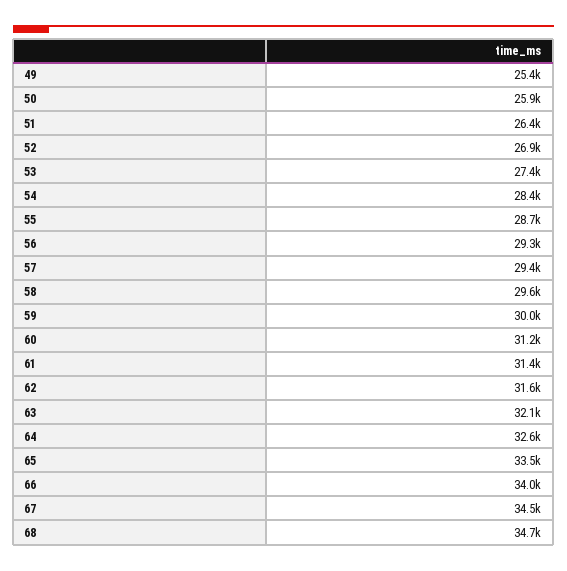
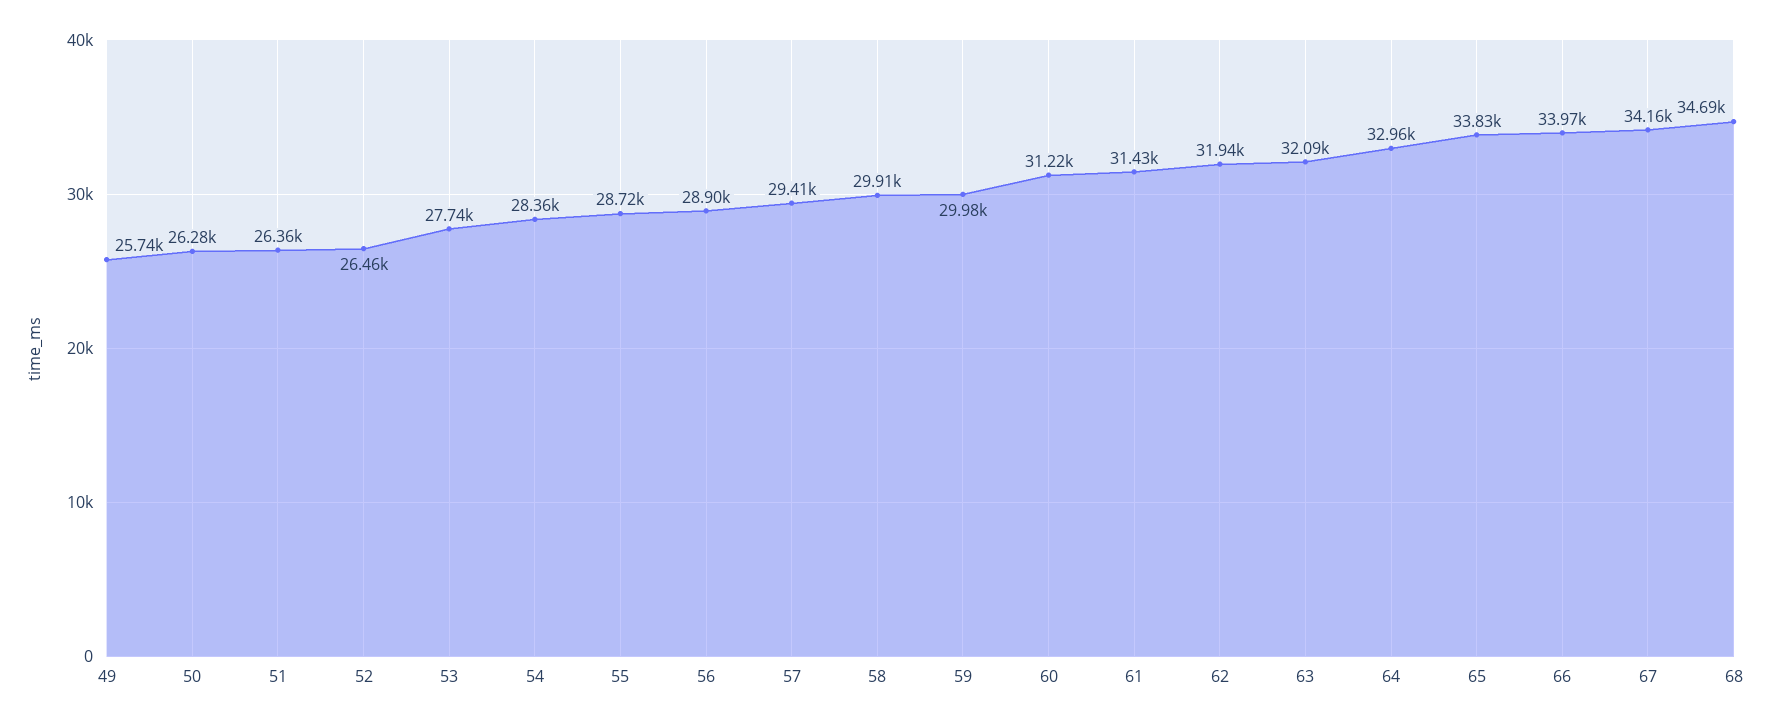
  {
-   "49": 25400,
+   "49": 25740,
-   "50": 25900,
+   "50": 26280,
    "51": 26360,
-   "52": 26900,
+   "52": 26460,
-   "53": 27400,
+   "53": 27740,
    "54": 28360,
    "55": 28720,
-   "56": 29300,
+   "56": 28900,
    "57": 29410,
-   "58": 29600,
+   "58": 29910,
    "59": 29980,
    "60": 31220,
    "61": 31430,
-   "62": 31600,
+   "62": 31940,
    "63": 32090,
-   "64": 32600,
+   "64": 32960,
-   "65": 33500,
+   "65": 33830,
    "66": 33970,
-   "67": 34500,
+   "67": 34160,
    "68": 34690
  }

